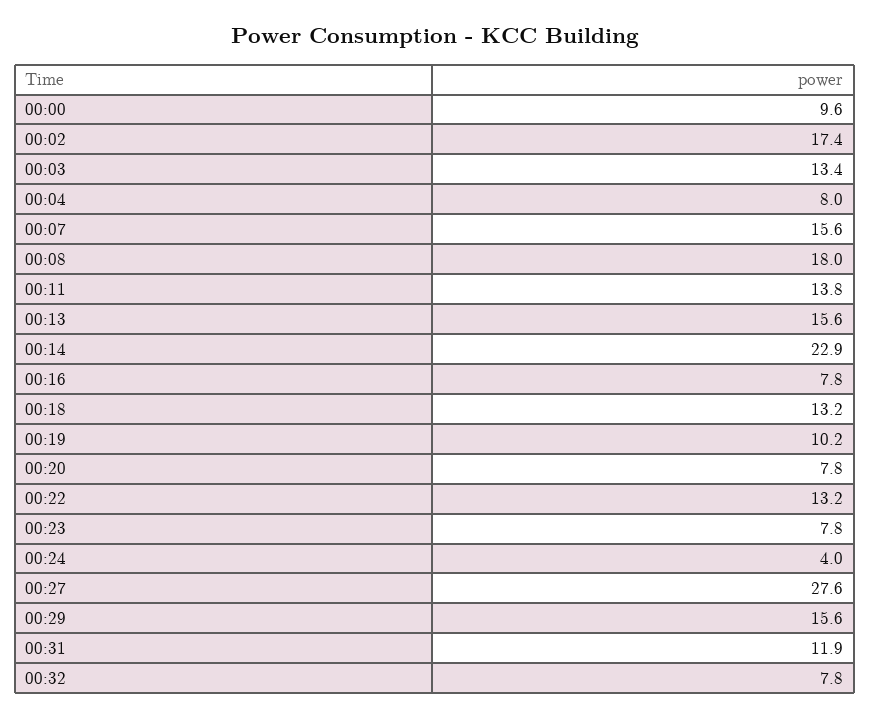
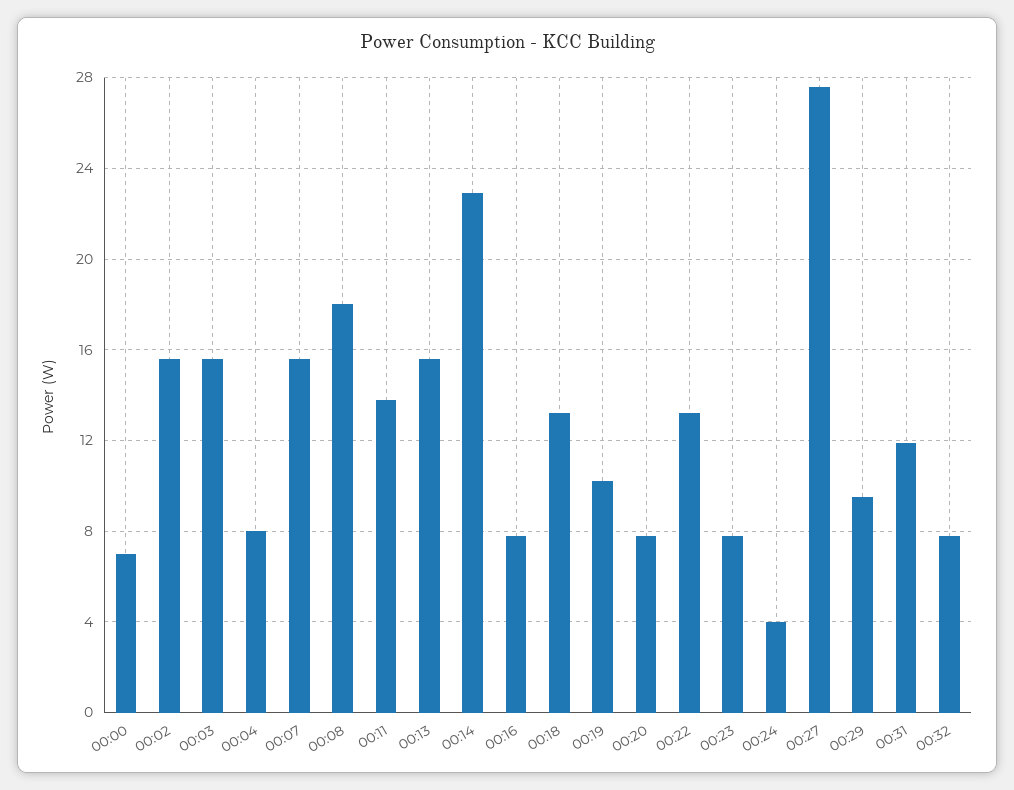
  {
-   "00:00": 9.6,
+   "00:00": 7,
-   "00:02": 17.4,
+   "00:02": 15.5,
-   "00:03": 13.4,
+   "00:03": 15.5,
    "00:04": 8,
    "00:07": 15.6,
    "00:08": 18,
    "00:11": 13.8,
    "00:13": 15.6,
    "00:14": 22.9,
    "00:16": 7.8,
    "00:18": 13.2,
    "00:19": 10.2,
    "00:20": 7.8,
    "00:22": 13.2,
    "00:23": 7.8,
    "00:24": 4,
    "00:27": 27.6,
-   "00:29": 15.6,
+   "00:29": 9.5,
    "00:31": 11.9,
    "00:32": 7.8
  }

